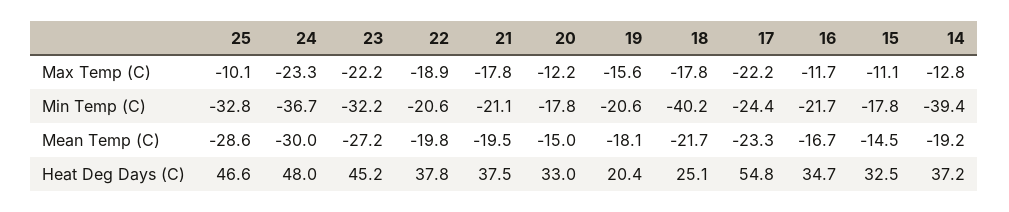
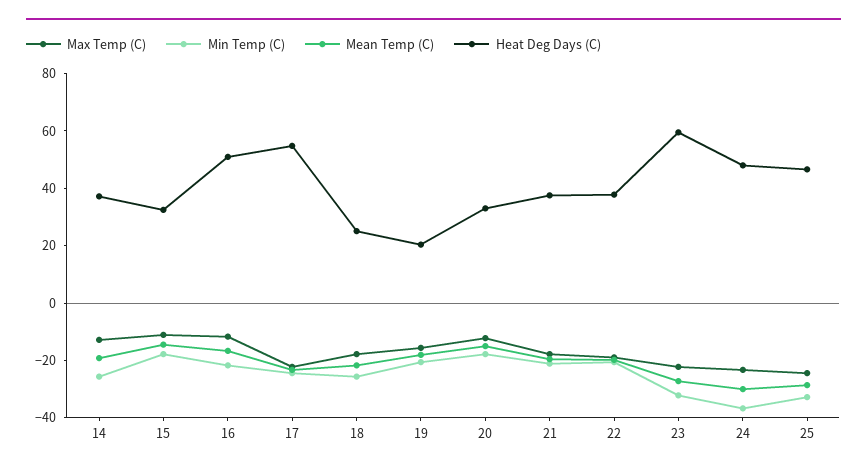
  {
    "Max Temp (C)": {
-     "25": -10.1,
+     "25": -25,
      "24": -23.3,
      "23": -22.2,
      "22": -18.9,
      "21": -17.8,
      "20": -12.2,
      "19": -15.6,
      "18": -17.8,
      "17": -22.2,
      "16": -11.7,
      "15": -11.1,
      "14": -12.8
    },
    "Min Temp (C)": {
      "25": -32.8,
      "24": -36.7,
      "23": -32.2,
      "22": -20.6,
      "21": -21.1,
      "20": -17.8,
      "19": -20.6,
-     "18": -40.2,
+     "18": -25,
      "17": -24.4,
      "16": -21.7,
      "15": -17.8,
-     "14": -39.4
+     "14": -25
    },
    "Mean Temp (C)": {
      "25": -28.6,
      "24": -30,
      "23": -27.2,
      "22": -19.8,
      "21": -19.5,
      "20": -15,
      "19": -18.1,
      "18": -21.7,
      "17": -23.3,
      "16": -16.7,
      "15": -14.5,
      "14": -19.2
    },
    "Heat Deg Days (C)": {
      "25": 46.6,
      "24": 48,
-     "23": 45.2,
+     "23": 60,
      "22": 37.8,
      "21": 37.5,
      "20": 33,
      "19": 20.4,
      "18": 25.1,
      "17": 54.8,
-     "16": 34.7,
+     "16": 50,
      "15": 32.5,
      "14": 37.2
    }
  }

